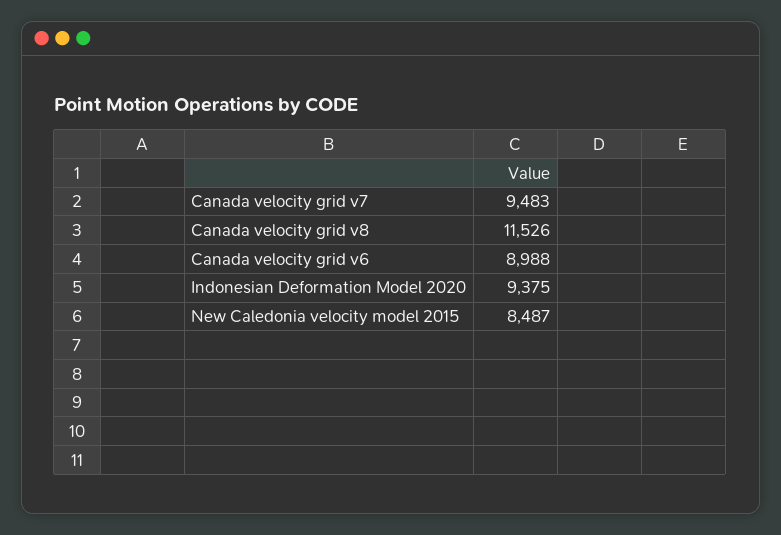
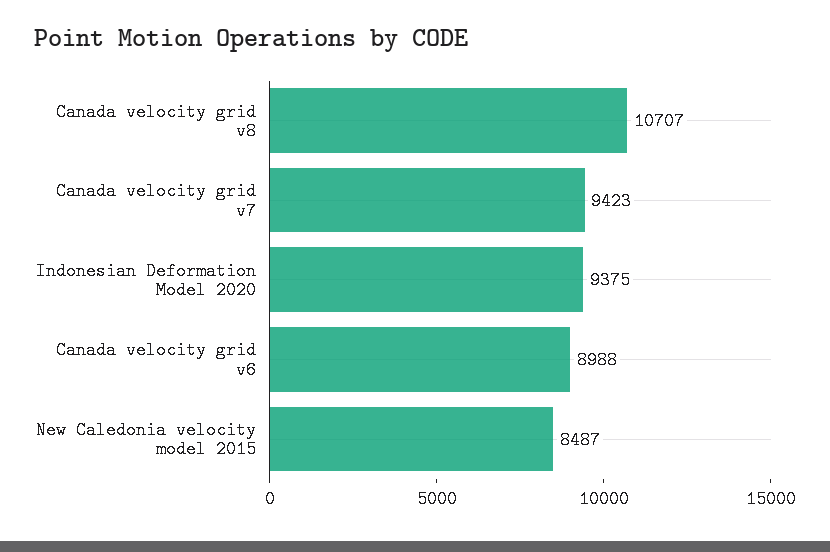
  {
-   "Canada velocity grid v7": 9483,
+   "Canada velocity grid v7": 9423,
-   "Canada velocity grid v8": 11526,
+   "Canada velocity grid v8": 10707,
    "Canada velocity grid v6": 8988,
    "Indonesian Deformation Model 2020": 9375,
    "New Caledonia velocity model 2015": 8487
  }

